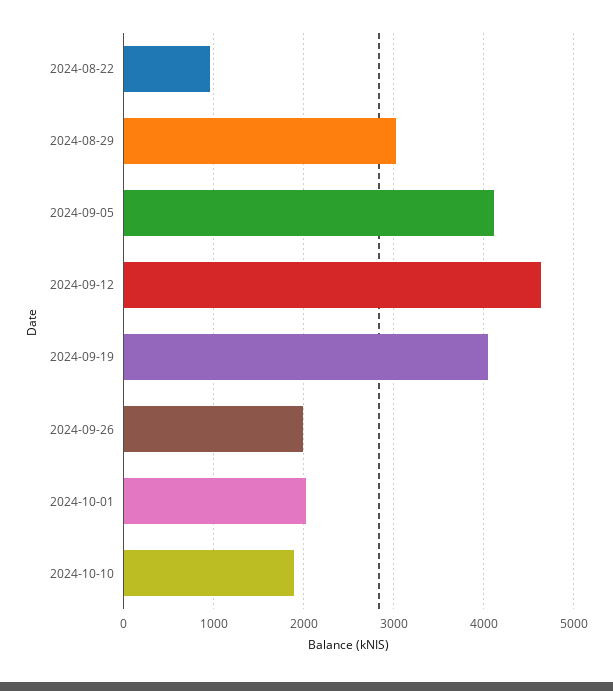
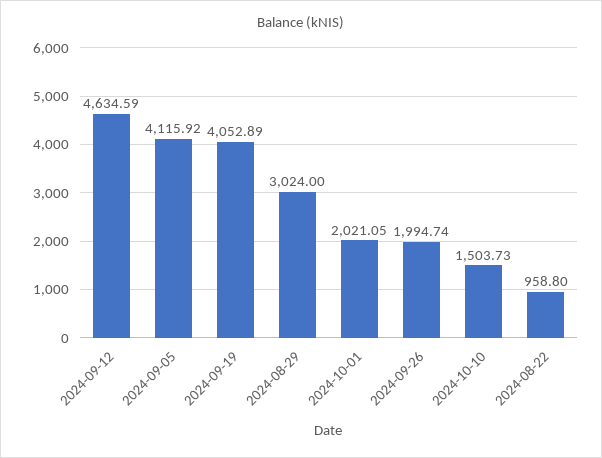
  {
    "2024-08-22": 958.8,
    "2024-08-29": 3024,
    "2024-09-05": 4115.92,
    "2024-09-12": 4634.59,
    "2024-09-19": 4052.89,
    "2024-09-26": 1994.74,
    "2024-10-01": 2021.05,
-   "2024-10-10": 1900
+   "2024-10-10": 1503.73
  }

